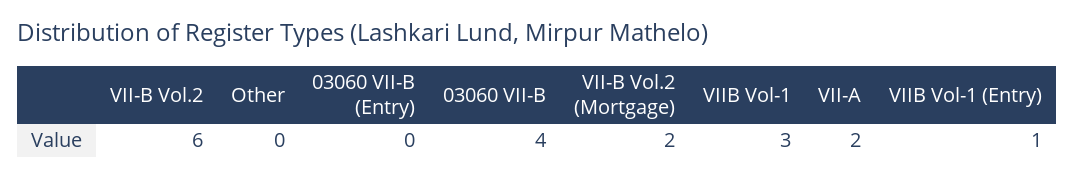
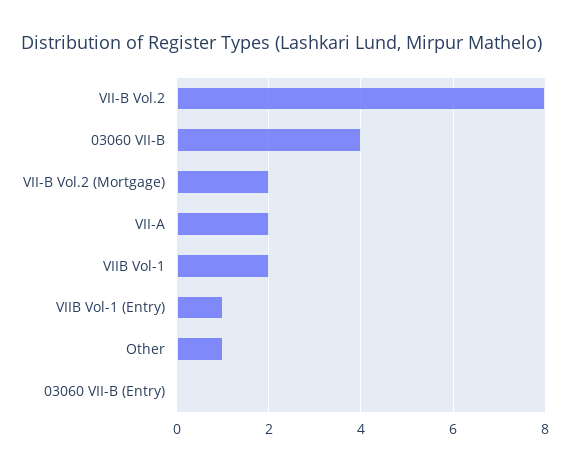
  {
-   "VII-B Vol.2": 6,
+   "VII-B Vol.2": 8,
-   "Other": 0,
+   "Other": 1,
    "03060 VII-B (Entry)": 0,
    "03060 VII-B": 4,
    "VII-B Vol.2 (Mortgage)": 2,
-   "VIIB Vol-1": 3,
+   "VIIB Vol-1": 2,
    "VII-A": 2,
    "VIIB Vol-1 (Entry)": 1
  }

